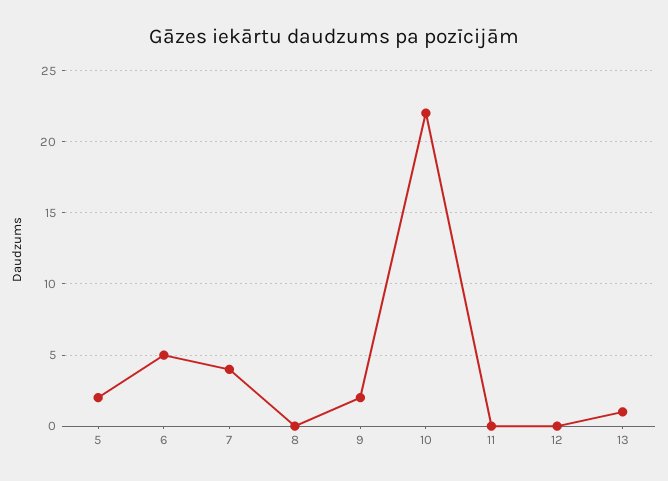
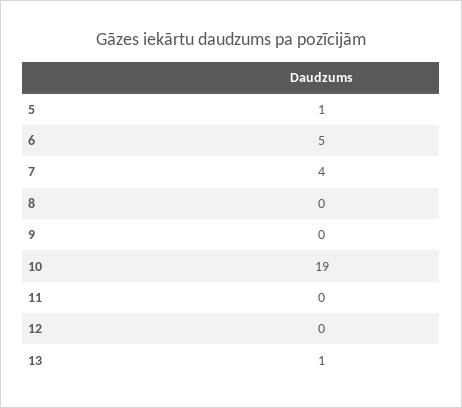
  {
-   "5": 2,
+   "5": 1,
    "6": 5,
    "7": 4,
    "8": 0,
-   "9": 2,
+   "9": 0,
-   "10": 22,
+   "10": 19,
    "11": 0,
    "12": 0,
    "13": 1
  }

